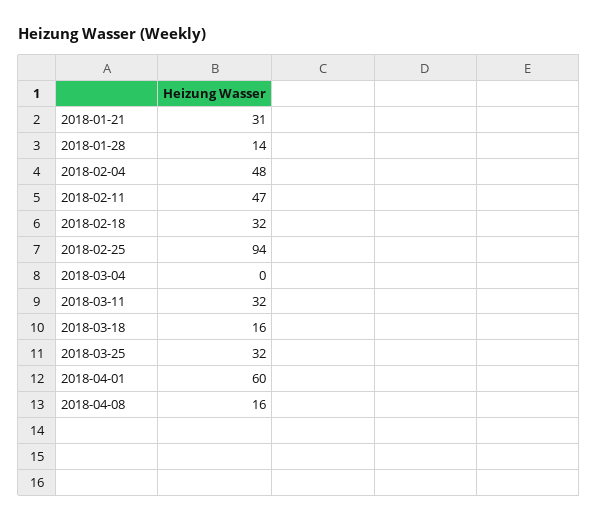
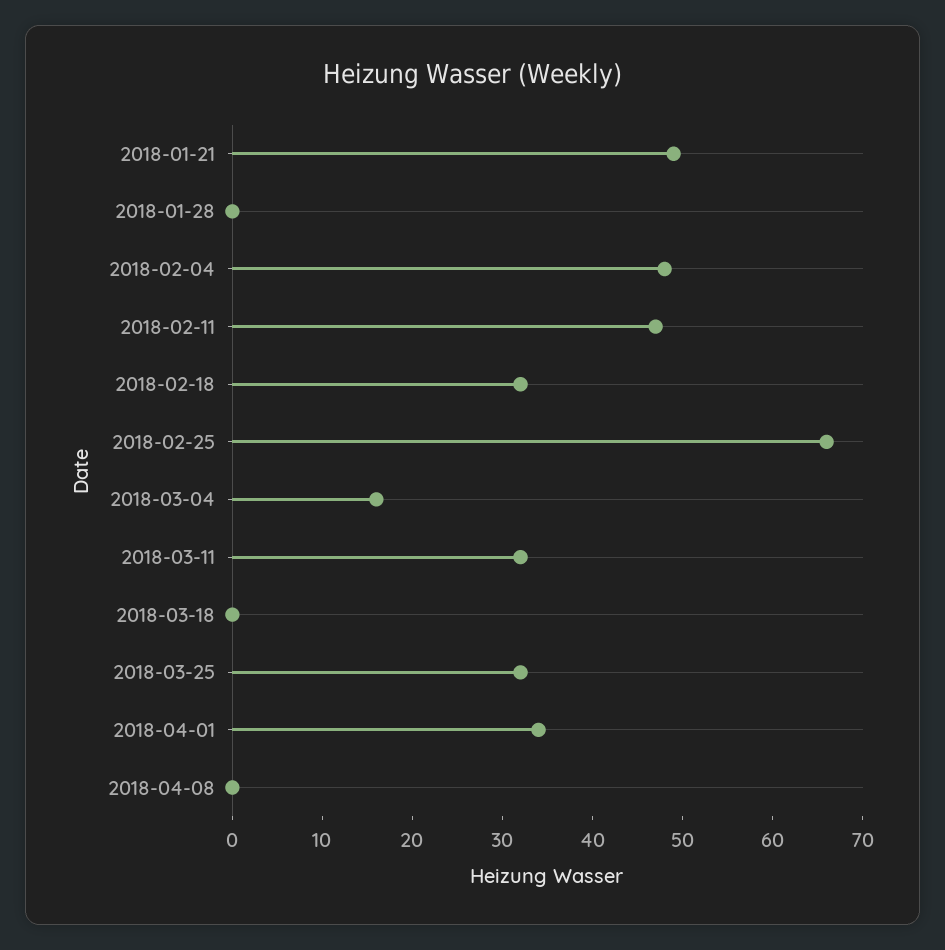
  {
-   "2018-01-21": 31,
+   "2018-01-21": 49,
-   "2018-01-28": 14,
+   "2018-01-28": 0,
    "2018-02-04": 48,
    "2018-02-11": 47,
    "2018-02-18": 32,
-   "2018-02-25": 94,
+   "2018-02-25": 66,
-   "2018-03-04": 0,
+   "2018-03-04": 16,
    "2018-03-11": 32,
-   "2018-03-18": 16,
+   "2018-03-18": 0,
    "2018-03-25": 32,
-   "2018-04-01": 60,
+   "2018-04-01": 34,
-   "2018-04-08": 16
+   "2018-04-08": 0
  }

